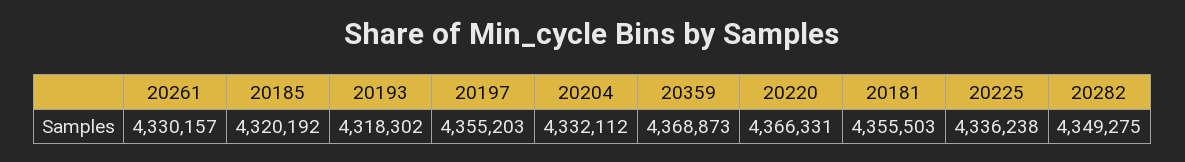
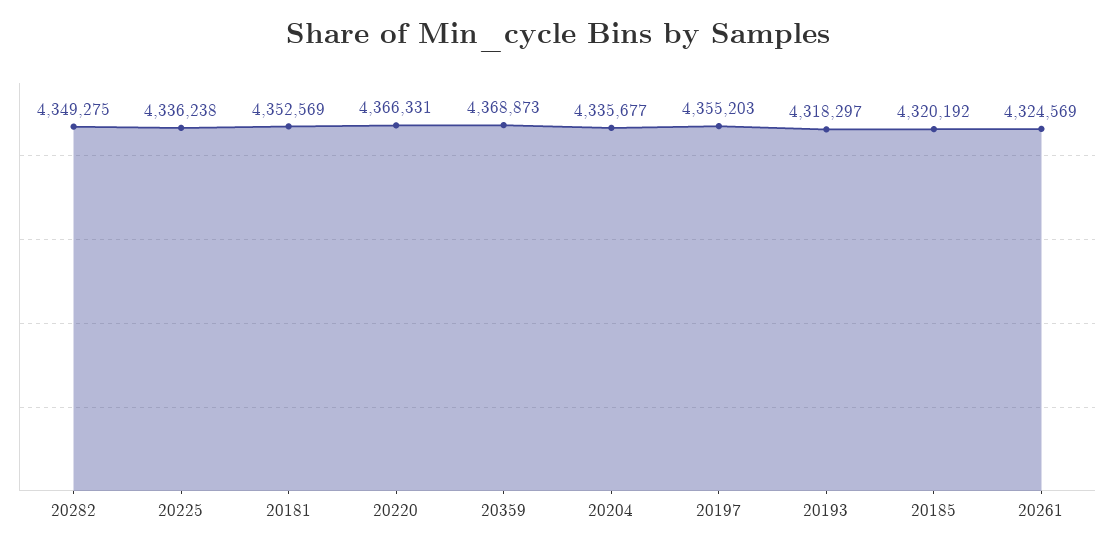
  {
-   "20261": 4330157,
+   "20261": 4324569,
    "20185": 4320192,
-   "20193": 4318302,
+   "20193": 4318297,
    "20197": 4355203,
-   "20204": 4332112,
+   "20204": 4335677,
    "20359": 4368873,
    "20220": 4366331,
-   "20181": 4355503,
+   "20181": 4352569,
    "20225": 4336238,
    "20282": 4349275
  }

